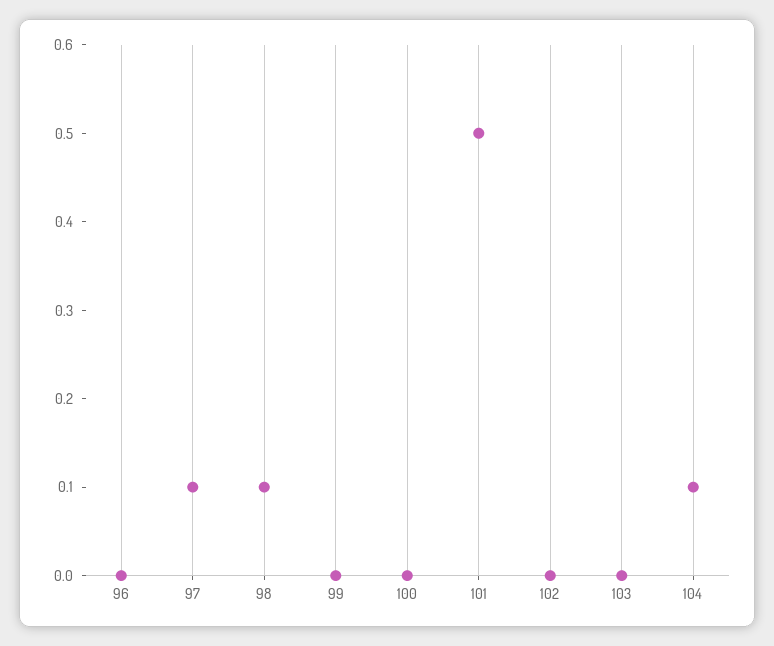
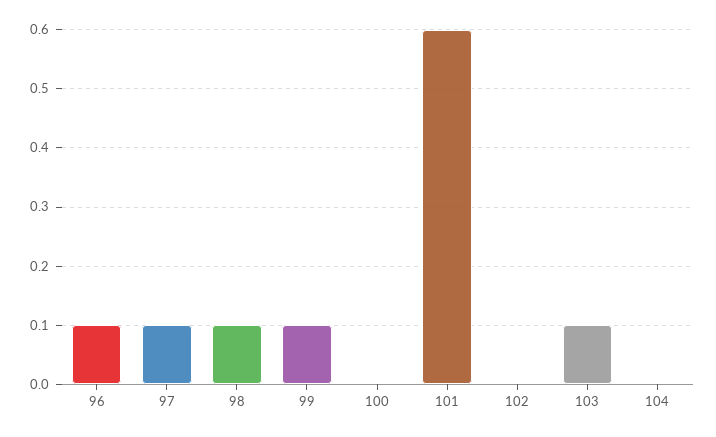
  {
-   "96": 0,
+   "96": 0.1,
    "97": 0.1,
    "98": 0.1,
-   "99": 0,
+   "99": 0.1,
    "100": 0,
-   "101": 0.5,
+   "101": 0.6,
    "102": 0,
-   "103": 0,
+   "103": 0.1,
-   "104": 0.1
+   "104": 0
  }

